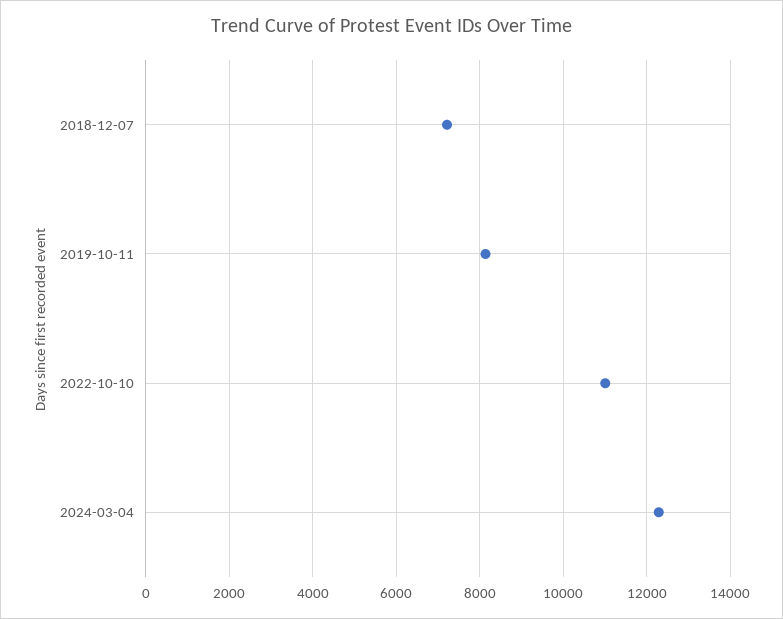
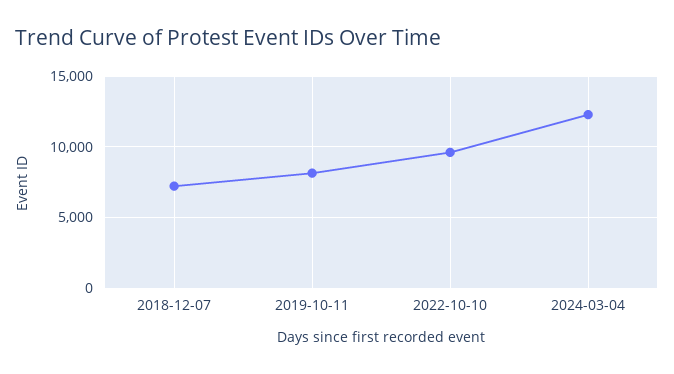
  {
    "2018-12-07": 7200,
    "2019-10-11": 8200,
-   "2022-10-10": 11000,
+   "2022-10-10": 9500,
    "2024-03-04": 12200
  }

